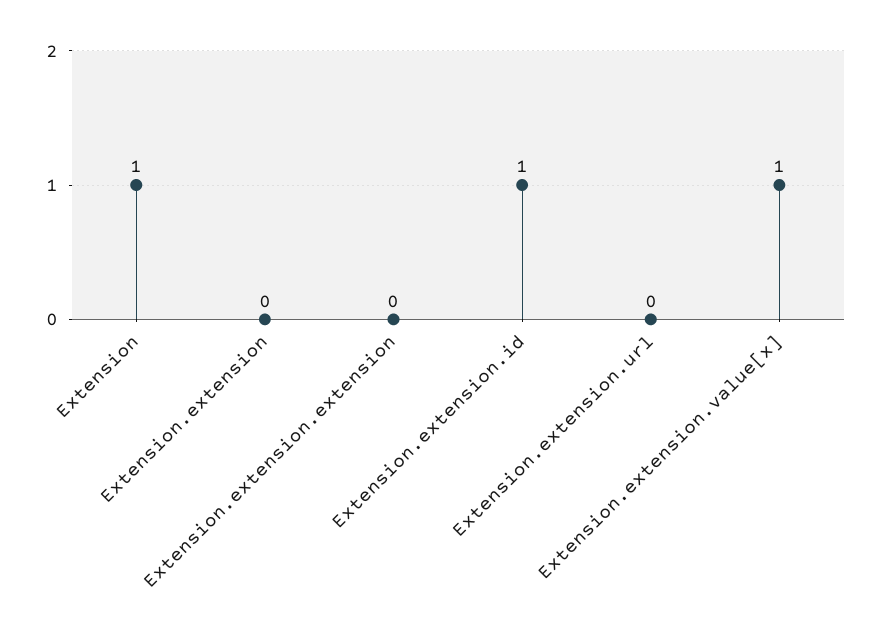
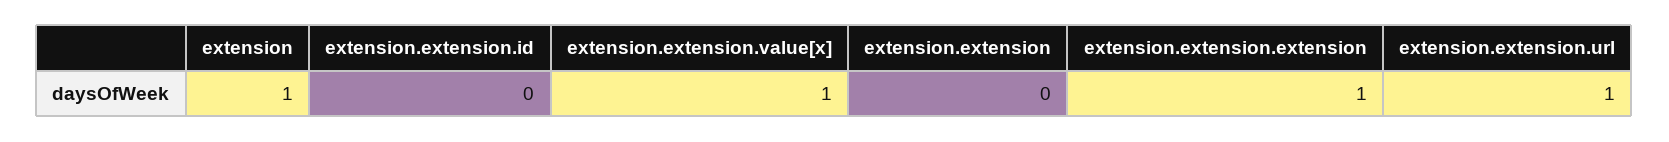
  {
    "Extension": 1,
    "Extension.extension": 0,
-   "Extension.extension.extension": 0,
+   "Extension.extension.extension": 1,
-   "Extension.extension.id": 1,
+   "Extension.extension.id": 0,
-   "Extension.extension.url": 0,
+   "Extension.extension.url": 1,
    "Extension.extension.value[x]": 1
  }

